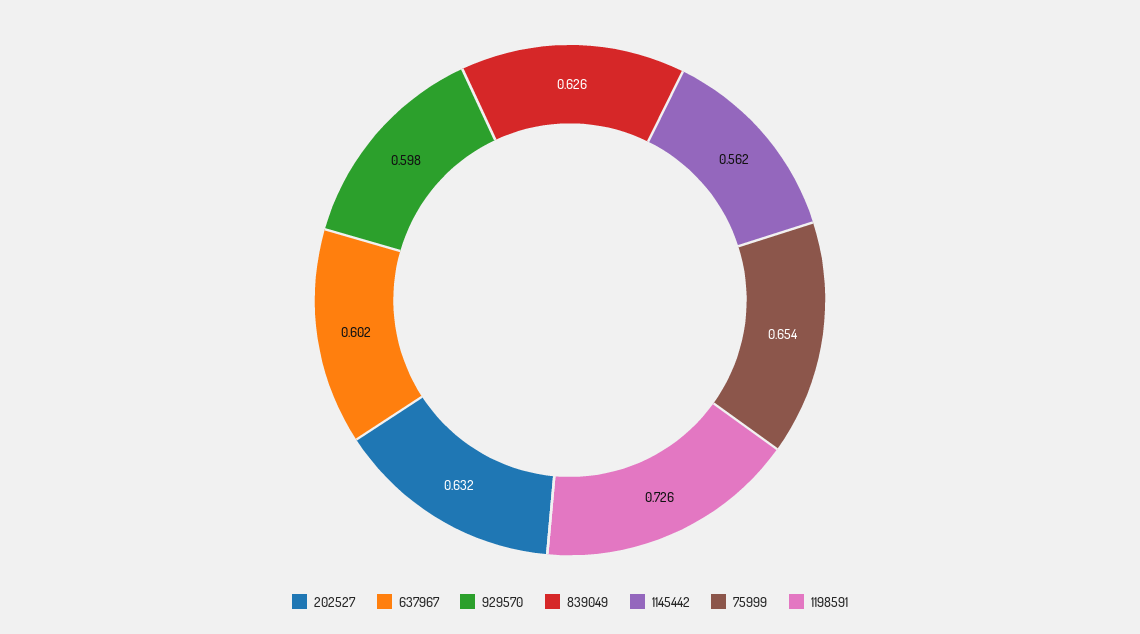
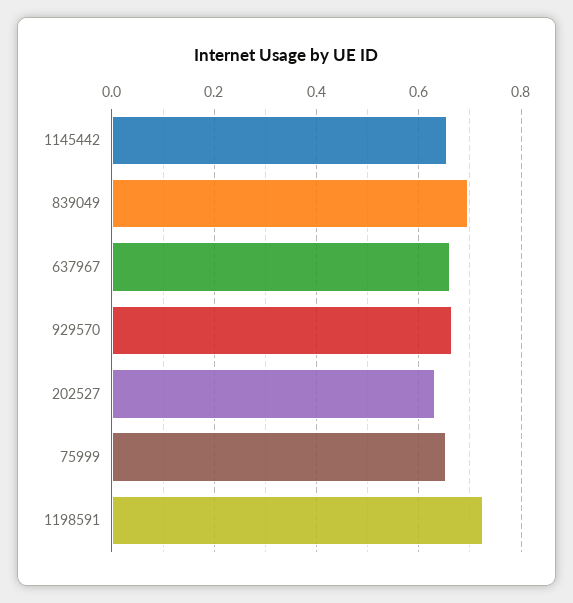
  {
    "202527": 0.632,
-   "637967": 0.602,
+   "637967": 0.66,
-   "929570": 0.598,
+   "929570": 0.66,
-   "839049": 0.626,
+   "839049": 0.7,
-   "1145442": 0.562,
+   "1145442": 0.66,
    "75999": 0.654,
    "1198591": 0.726
  }

